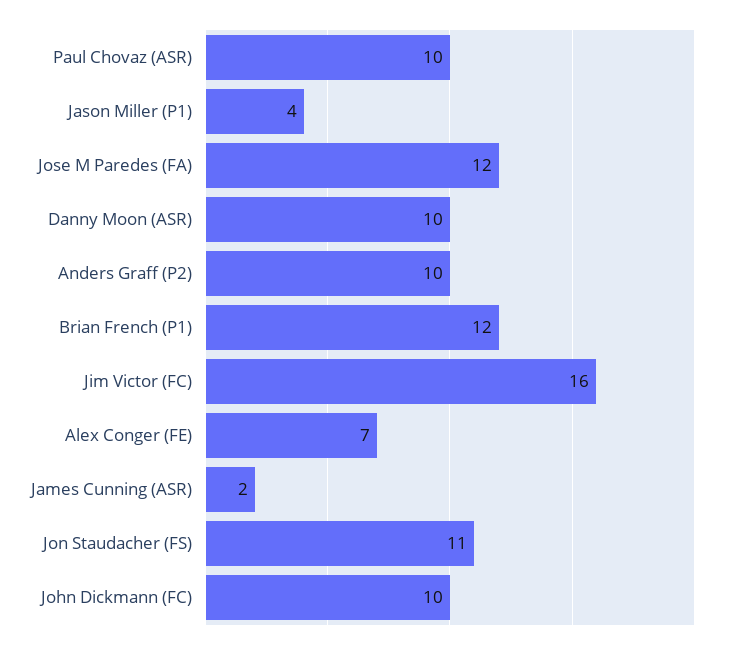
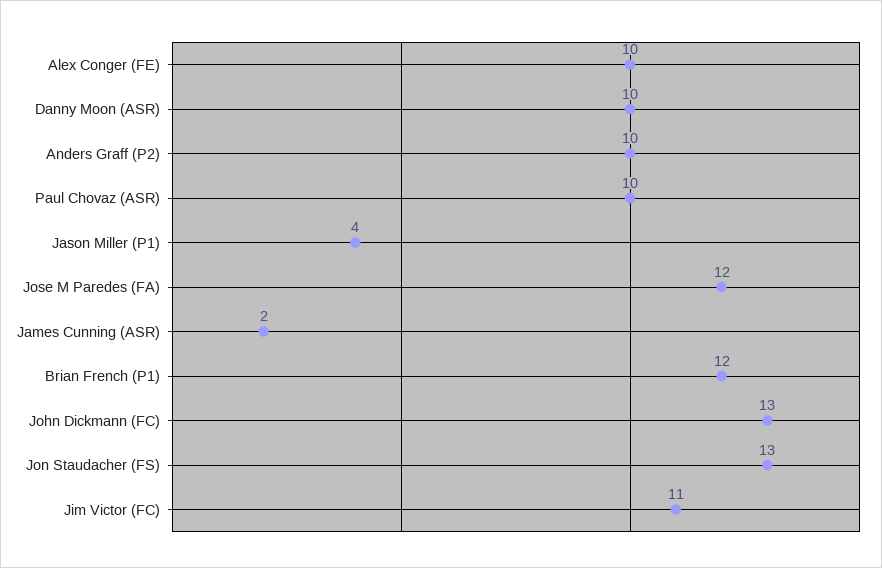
  {
    "Paul Chovaz (ASR)": 10,
    "Jason Miller (P1)": 4,
    "Jose M Paredes (FA)": 12,
    "Danny Moon (ASR)": 10,
    "Anders Graff (P2)": 10,
    "Brian French (P1)": 12,
-   "Jim Victor (FC)": 16,
+   "Jim Victor (FC)": 11,
-   "Alex Conger (FE)": 7,
+   "Alex Conger (FE)": 10,
    "James Cunning (ASR)": 2,
-   "Jon Staudacher (FS)": 11,
+   "Jon Staudacher (FS)": 13,
-   "John Dickmann (FC)": 10
+   "John Dickmann (FC)": 13
  }

